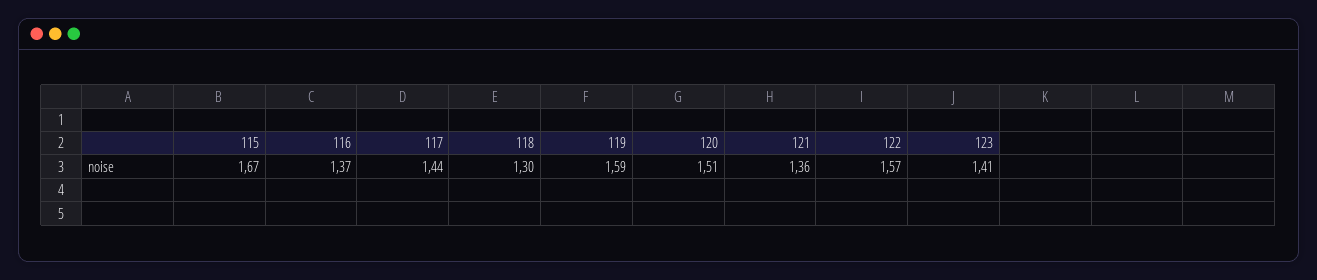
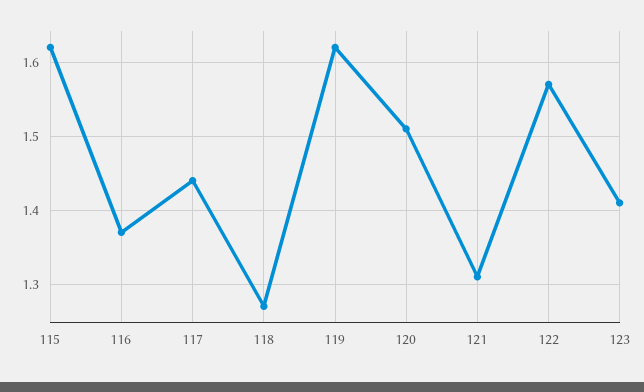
  {
-   "115": 1.67,
+   "115": 1.62,
    "116": 1.37,
    "117": 1.44,
-   "118": 1.3,
+   "118": 1.27,
-   "119": 1.59,
+   "119": 1.62,
    "120": 1.51,
-   "121": 1.36,
+   "121": 1.31,
    "122": 1.57,
    "123": 1.41
  }

